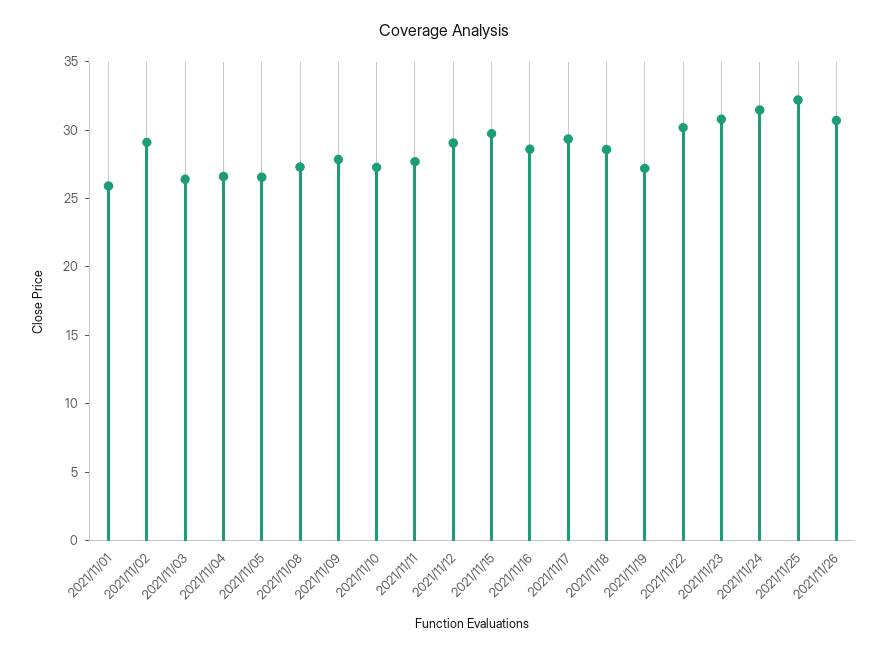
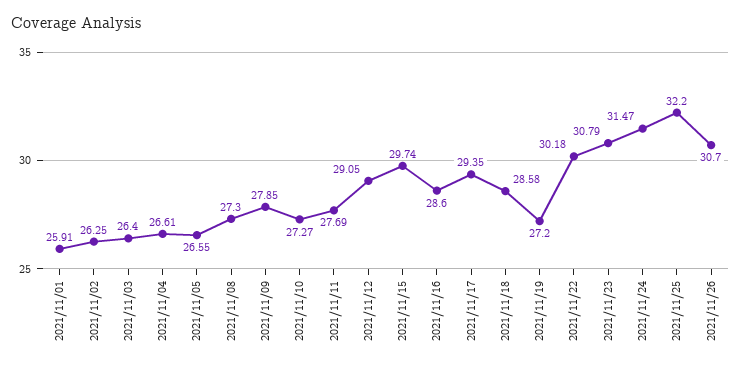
  {
    "2021/11/01": 25.91,
-   "2021/11/02": 29,
+   "2021/11/02": 26.25,
    "2021/11/03": 26.4,
    "2021/11/04": 26.61,
    "2021/11/05": 26.55,
    "2021/11/08": 27.3,
    "2021/11/09": 27.85,
    "2021/11/10": 27.27,
    "2021/11/11": 27.69,
    "2021/11/12": 29.05,
    "2021/11/15": 29.74,
    "2021/11/16": 28.6,
    "2021/11/17": 29.35,
    "2021/11/18": 28.58,
    "2021/11/19": 27.2,
    "2021/11/22": 30.18,
    "2021/11/23": 30.79,
    "2021/11/24": 31.47,
    "2021/11/25": 32.2,
    "2021/11/26": 30.7
  }

